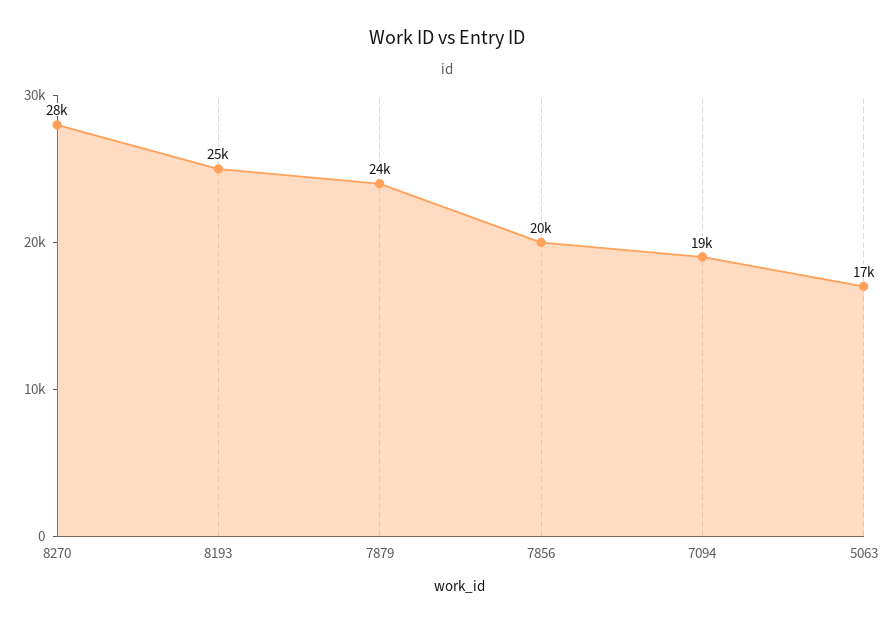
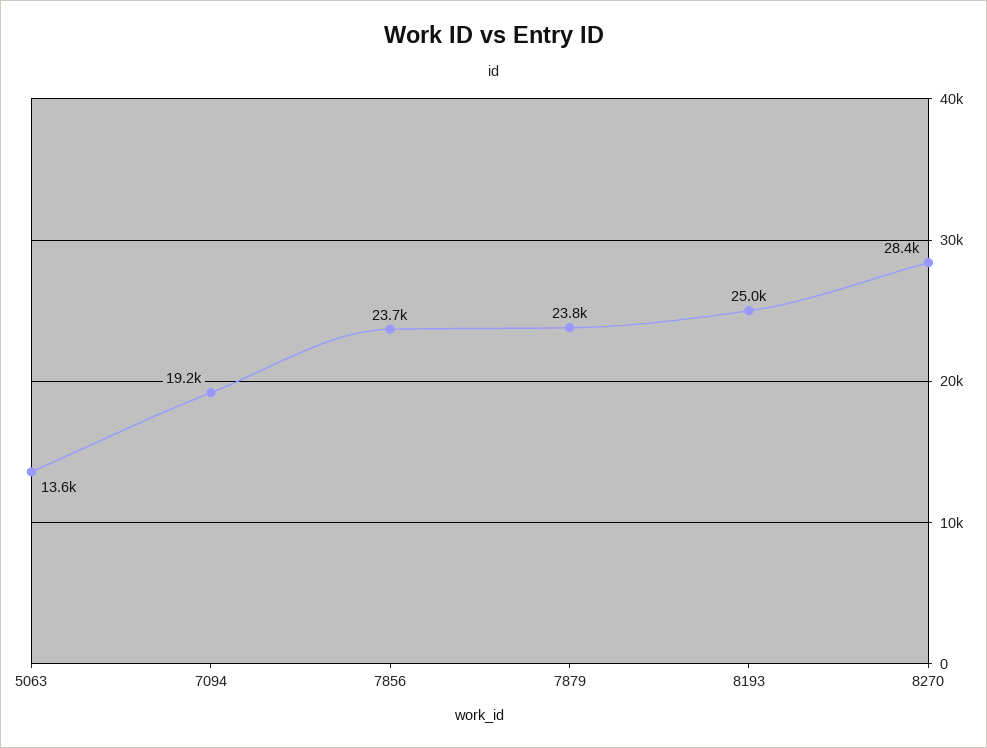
  {
    "8270": 28400,
    "8193": 25000,
    "7879": 23800,
-   "7856": 20000,
+   "7856": 23700,
    "7094": 19200,
-   "5063": 17000
+   "5063": 13600
  }

